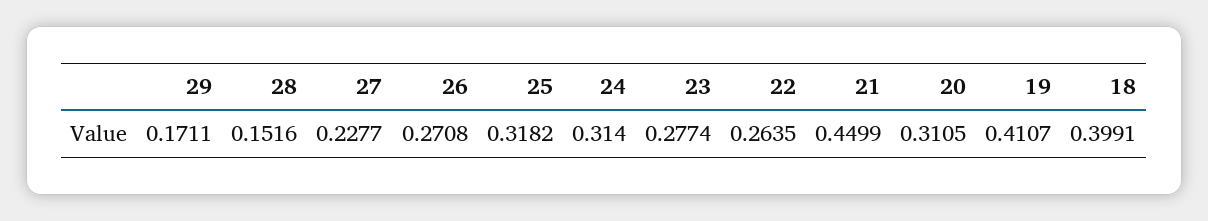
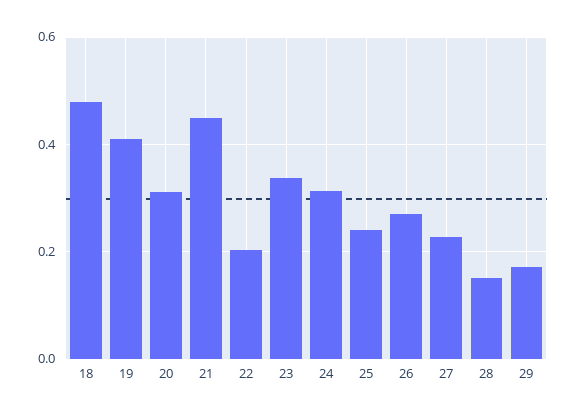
  {
    "29": 0.1711,
    "28": 0.1516,
    "27": 0.2277,
    "26": 0.2708,
-   "25": 0.3182,
+   "25": 0.24,
    "24": 0.314,
-   "23": 0.2774,
+   "23": 0.34,
-   "22": 0.2635,
+   "22": 0.2,
    "21": 0.4499,
    "20": 0.3105,
    "19": 0.4107,
-   "18": 0.3991
+   "18": 0.48
  }

